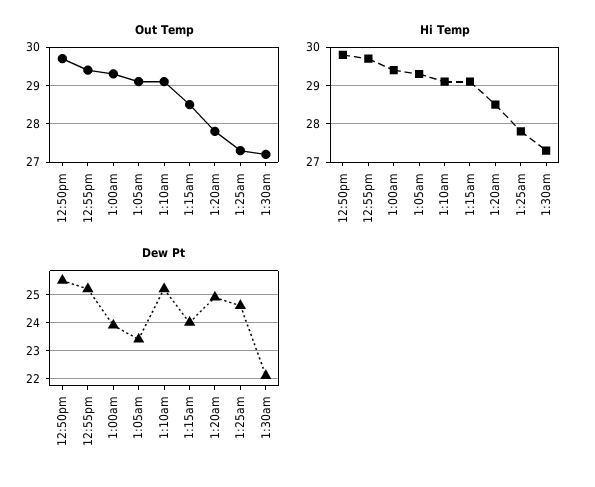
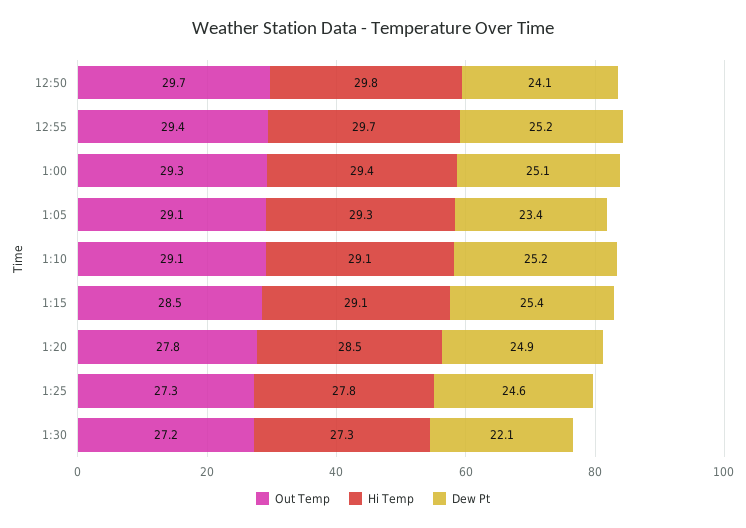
  {
    "Out Temp": {
      "12:50pm": 29.7,
      "12:55pm": 29.4,
      "1:00am": 29.3,
      "1:05am": 29.1,
      "1:10am": 29.1,
      "1:15am": 28.5,
      "1:20am": 27.8,
      "1:25am": 27.3,
      "1:30am": 27.2
    },
    "Hi Temp": {
      "12:50pm": 29.8,
      "12:55pm": 29.7,
      "1:00am": 29.4,
      "1:05am": 29.3,
      "1:10am": 29.1,
      "1:15am": 29.1,
      "1:20am": 28.5,
      "1:25am": 27.8,
      "1:30am": 27.3
    },
    "Dew Pt": {
-     "12:50pm": 25.5,
+     "12:50pm": 24.1,
      "12:55pm": 25.2,
-     "1:00am": 24,
+     "1:00am": 25.1,
      "1:05am": 23.4,
      "1:10am": 25.2,
-     "1:15am": 24,
+     "1:15am": 25.4,
      "1:20am": 24.9,
      "1:25am": 24.6,
      "1:30am": 22.1
    }
  }

